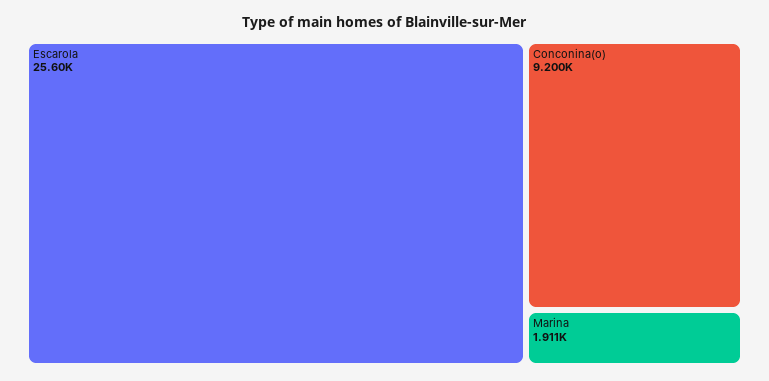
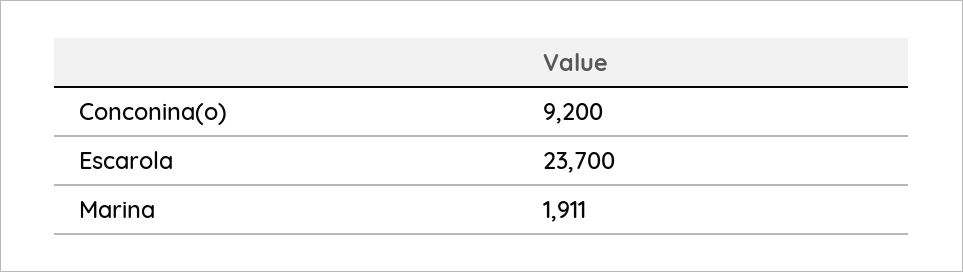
  {
-   "Escarola": 25600,
+   "Escarola": 23700,
    "Conconina(o)": 9200,
    "Marina": 1911
  }

